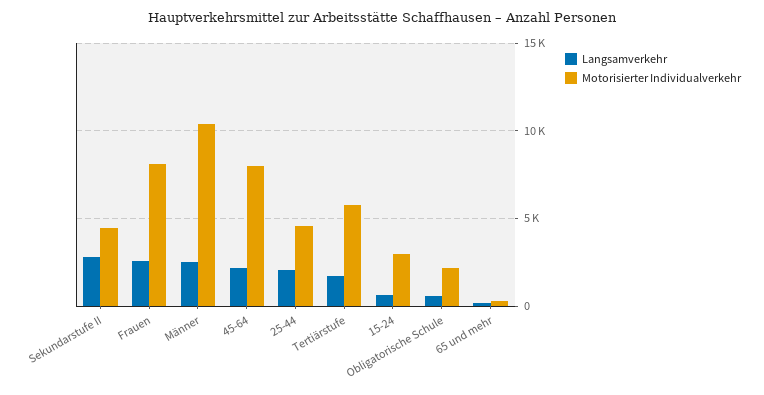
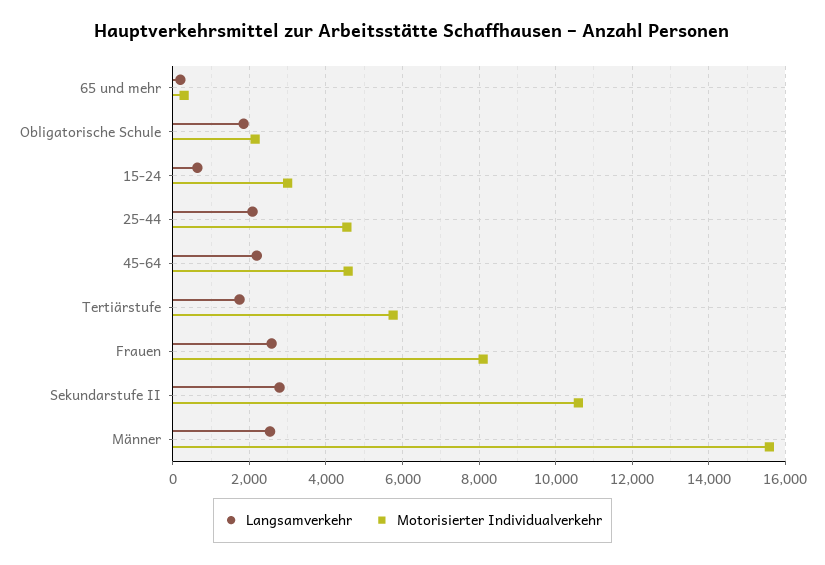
  {
    "Langsamverkehr": {
      "Sekundarstufe II": 2800,
      "Frauen": 2600,
      "Männer": 2600,
      "45-64": 2200,
      "25-44": 2000,
      "Tertiärstufe": 1800,
      "15-24": 600,
-     "Obligatorische Schule": 500,
+     "Obligatorische Schule": 1800,
      "65 und mehr": 200
    },
    "Motorisierter Individualverkehr": {
-     "Sekundarstufe II": 4500,
+     "Sekundarstufe II": 10600,
      "Frauen": 8200,
-     "Männer": 10500,
+     "Männer": 15600,
-     "45-64": 8000,
+     "45-64": 4600,
      "25-44": 4600,
      "Tertiärstufe": 5800,
      "15-24": 3000,
      "Obligatorische Schule": 2200,
      "65 und mehr": 400
    }
  }

